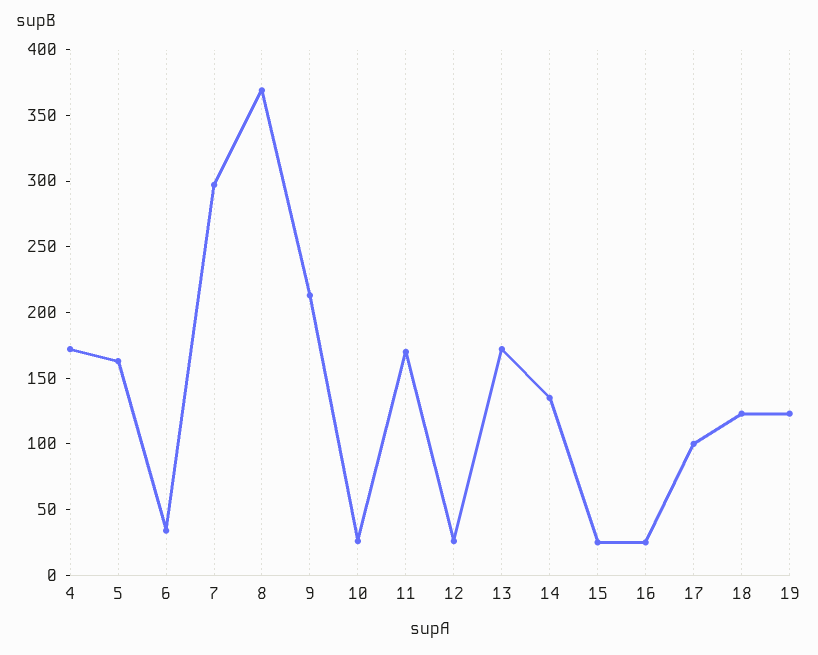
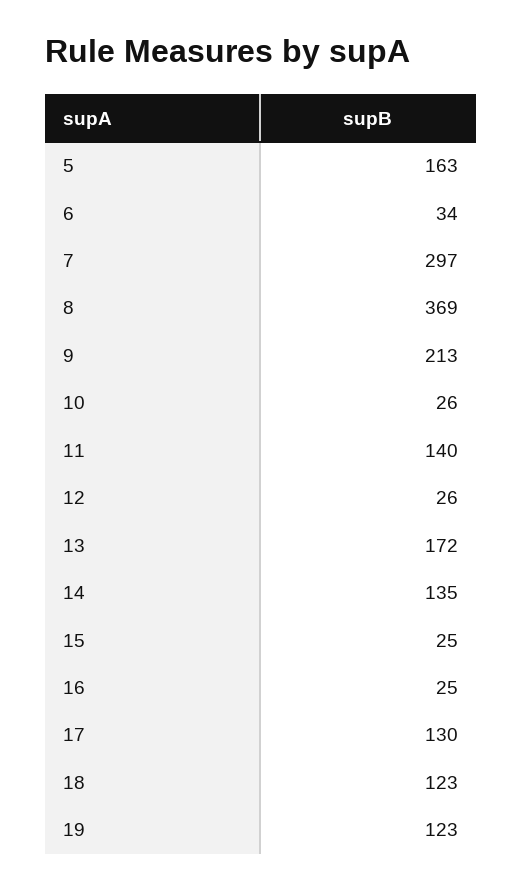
  {
-   "4": 170,
    "5": 163,
    "6": 34,
    "7": 297,
    "8": 369,
    "9": 213,
    "10": 26,
-   "11": 170,
+   "11": 140,
    "12": 26,
    "13": 172,
    "14": 135,
    "15": 25,
    "16": 25,
-   "17": 100,
+   "17": 130,
    "18": 123,
    "19": 123
  }

